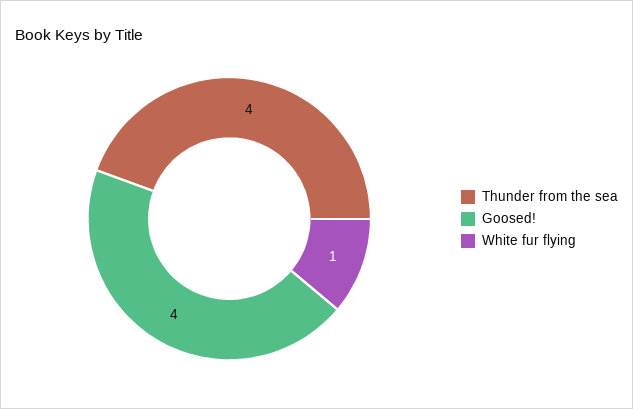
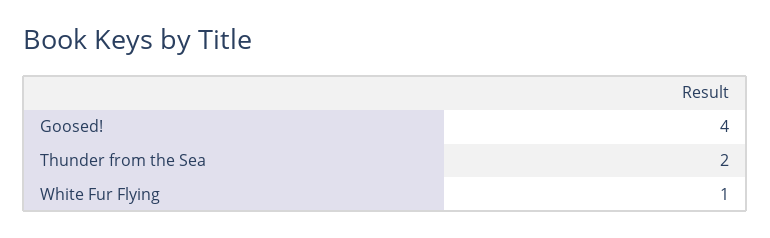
  {
-   "Thunder from the sea": 4,
+   "Thunder from the sea": 2,
    "Goosed!": 4,
    "White fur flying": 1
  }

